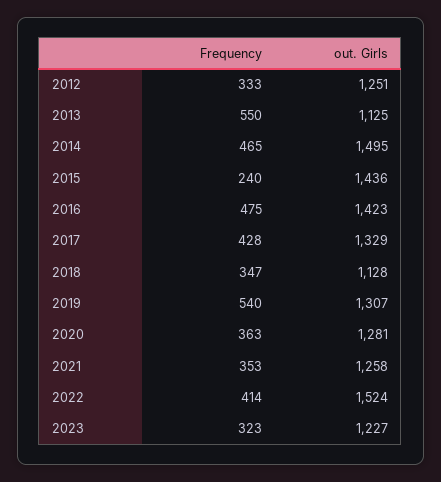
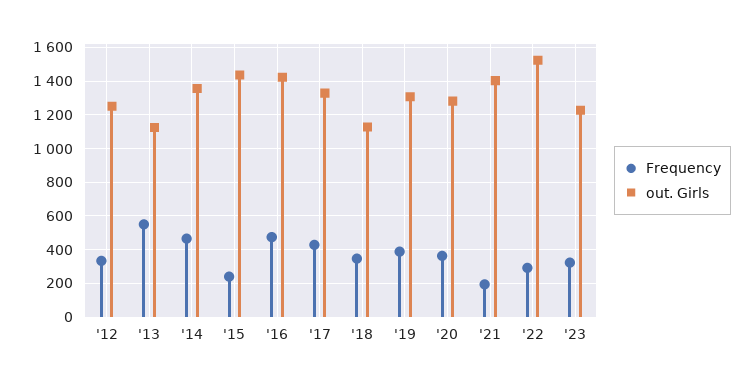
  {
    "Frequency": {
      "2012": 333,
      "2013": 550,
      "2014": 465,
      "2015": 240,
      "2016": 475,
      "2017": 428,
      "2018": 347,
-     "2019": 540,
+     "2019": 400,
      "2020": 363,
-     "2021": 353,
+     "2021": 200,
-     "2022": 414,
+     "2022": 300,
      "2023": 323
    },
    "out. Girls": {
      "2012": 1251,
      "2013": 1125,
-     "2014": 1495,
+     "2014": 1350,
      "2015": 1436,
      "2016": 1423,
      "2017": 1329,
      "2018": 1128,
      "2019": 1307,
      "2020": 1281,
-     "2021": 1258,
+     "2021": 1400,
      "2022": 1524,
      "2023": 1227
    }
  }

